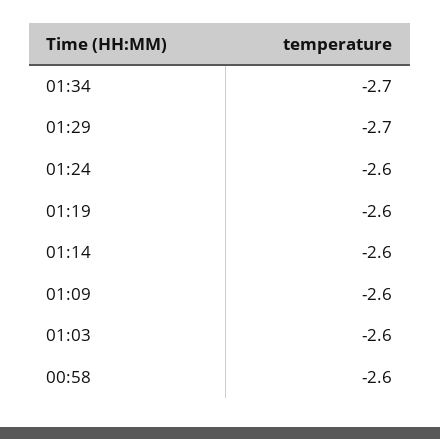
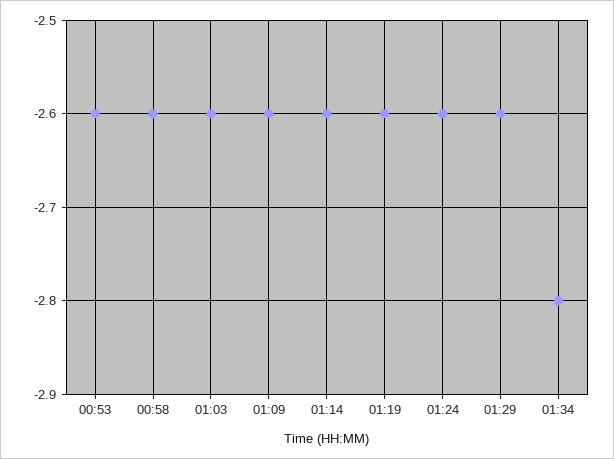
  {
-   "01:34": -2.7,
+   "01:34": -2.8,
-   "01:29": -2.7,
+   "01:29": -2.6,
    "01:24": -2.6,
    "01:19": -2.6,
    "01:14": -2.6,
    "01:09": -2.6,
    "01:03": -2.6,
-   "00:58": -2.6
+   "00:58": -2.6,
+   "00:53": -2.6
  }

